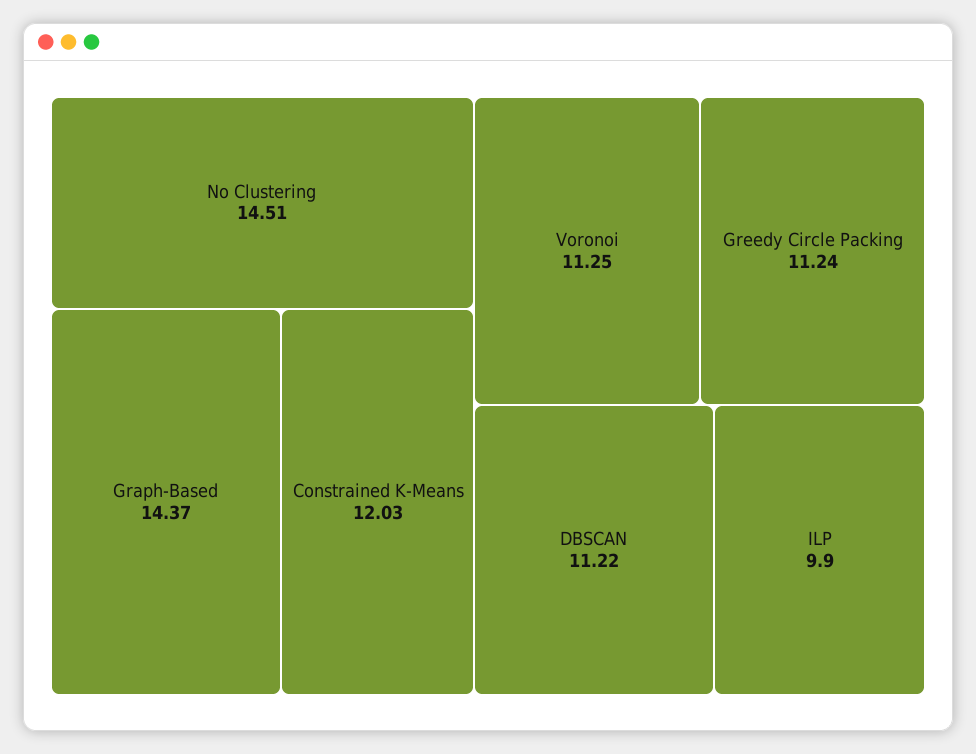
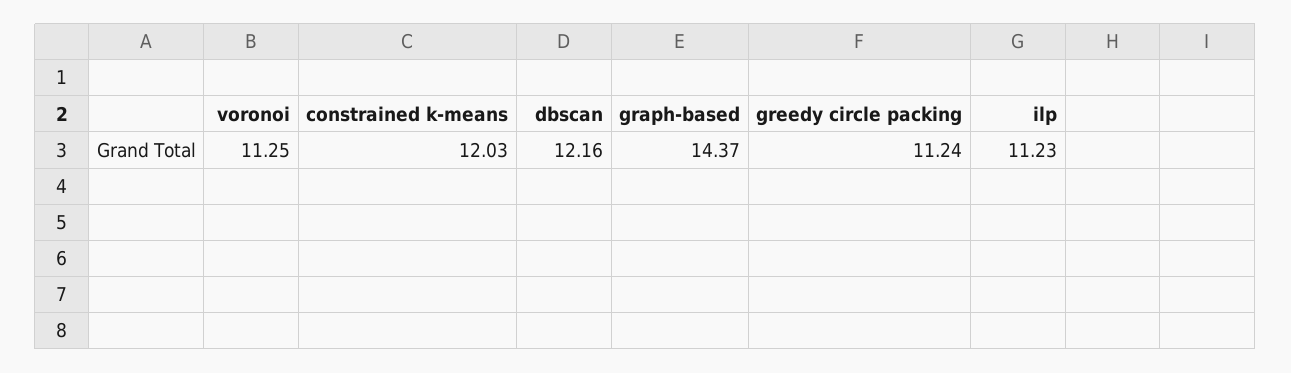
  {
-   "No Clustering": 14.51,
    "Graph-Based": 14.37,
    "Constrained K-Means": 12.03,
    "Voronoi": 11.25,
    "Greedy Circle Packing": 11.24,
-   "DBSCAN": 11.22,
+   "DBSCAN": 12.16,
-   "ILP": 9.9
+   "ILP": 11.23
  }

